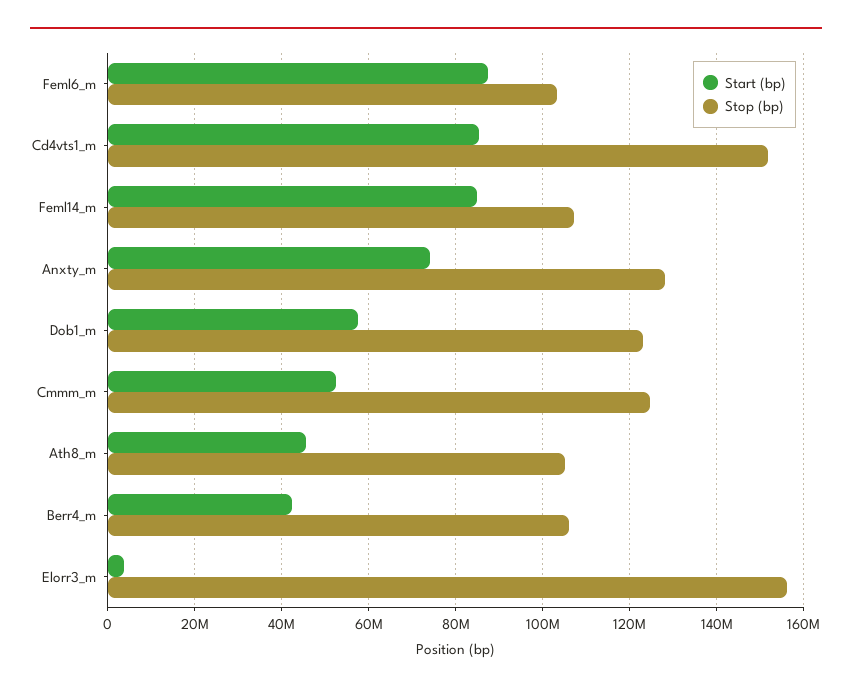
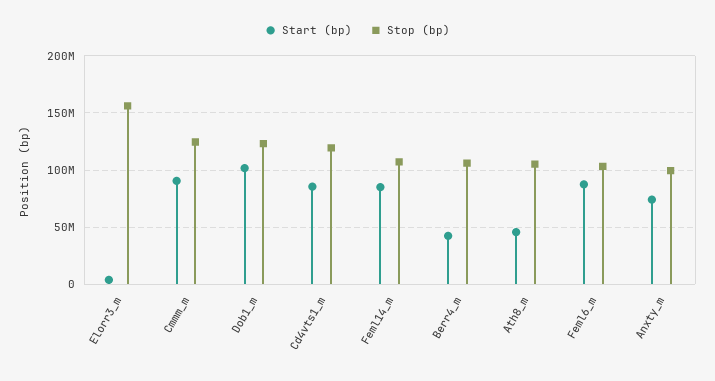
  {
    "Start (bp)": {
      "Feml6_m": 88000000,
      "Cd4vts1_m": 86000000,
      "Feml14_m": 84000000,
      "Anxty_m": 74000000,
-     "Dob1_m": 58000000,
+     "Dob1_m": 100000000,
-     "Cmmm_m": 52000000,
+     "Cmmm_m": 90000000,
      "Ath8_m": 46000000,
      "Berr4_m": 42000000,
      "Elorr3_m": 4000000
    },
    "Stop (bp)": {
      "Feml6_m": 104000000,
-     "Cd4vts1_m": 152000000,
+     "Cd4vts1_m": 120000000,
      "Feml14_m": 108000000,
-     "Anxty_m": 128000000,
+     "Anxty_m": 100000000,
      "Dob1_m": 124000000,
      "Cmmm_m": 124000000,
      "Ath8_m": 106000000,
      "Berr4_m": 106000000,
      "Elorr3_m": 156000000
    }
  }

